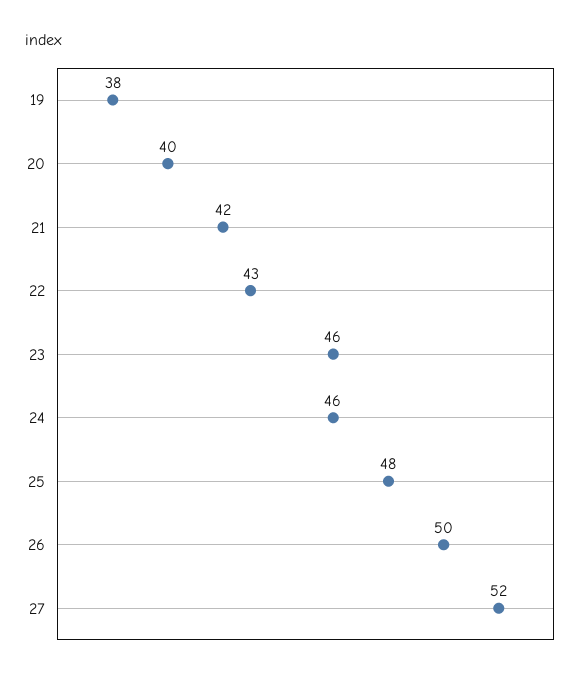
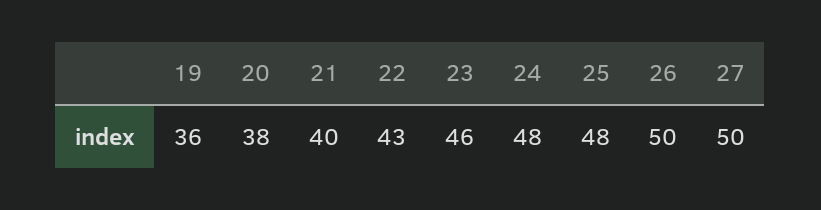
  {
-   "19": 38,
+   "19": 36,
-   "20": 40,
+   "20": 38,
-   "21": 42,
+   "21": 40,
    "22": 43,
    "23": 46,
-   "24": 46,
+   "24": 48,
    "25": 48,
    "26": 50,
-   "27": 52
+   "27": 50
  }

